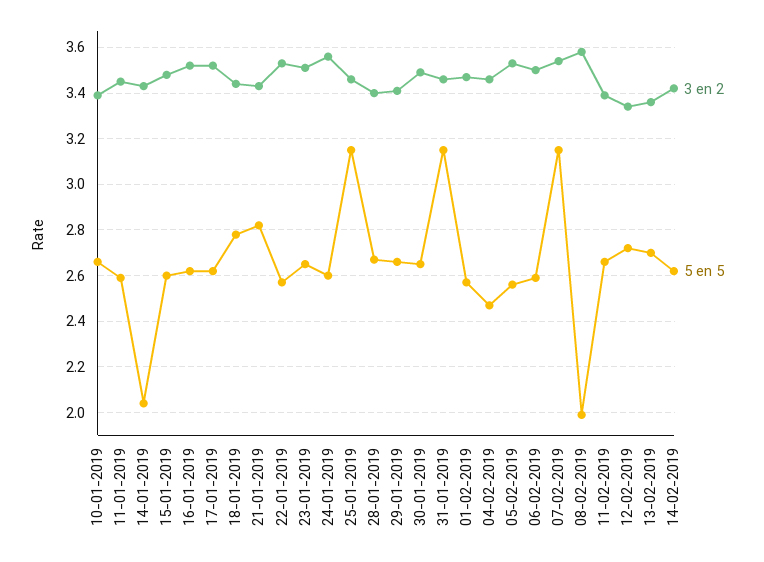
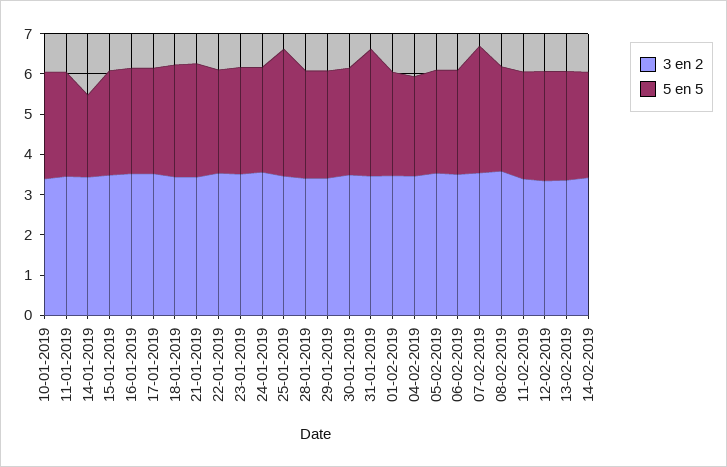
  {
    "3 en 2": {
      "10-01-2019": 3.4,
      "11-01-2019": 3.45,
      "14-01-2019": 3.45,
      "15-01-2019": 3.5,
      "16-01-2019": 3.5,
      "17-01-2019": 3.5,
      "18-01-2019": 3.45,
      "21-01-2019": 3.45,
      "22-01-2019": 3.55,
      "23-01-2019": 3.5,
      "24-01-2019": 3.55,
      "25-01-2019": 3.45,
      "28-01-2019": 3.4,
      "29-01-2019": 3.4,
      "30-01-2019": 3.5,
      "31-01-2019": 3.45,
      "01-02-2019": 3.45,
      "04-02-2019": 3.45,
      "05-02-2019": 3.55,
      "06-02-2019": 3.5,
      "07-02-2019": 3.55,
      "08-02-2019": 3.6,
      "11-02-2019": 3.4,
      "12-02-2019": 3.35,
      "13-02-2019": 3.35,
      "14-02-2019": 3.4
    },
    "5 en 5": {
      "10-01-2019": 2.65,
      "11-01-2019": 2.6,
      "14-01-2019": 2.05,
      "15-01-2019": 2.6,
      "16-01-2019": 2.6,
      "17-01-2019": 2.6,
      "18-01-2019": 2.8,
      "21-01-2019": 2.8,
      "22-01-2019": 2.55,
      "23-01-2019": 2.65,
      "24-01-2019": 2.6,
      "25-01-2019": 3.15,
      "28-01-2019": 2.65,
      "29-01-2019": 2.65,
      "30-01-2019": 2.65,
      "31-01-2019": 3.15,
      "01-02-2019": 2.55,
      "04-02-2019": 2.45,
      "05-02-2019": 2.55,
      "06-02-2019": 2.6,
      "07-02-2019": 3.15,
-     "08-02-2019": 2,
+     "08-02-2019": 2.6,
      "11-02-2019": 2.65,
      "12-02-2019": 2.7,
      "13-02-2019": 2.7,
      "14-02-2019": 2.6
    }
  }

